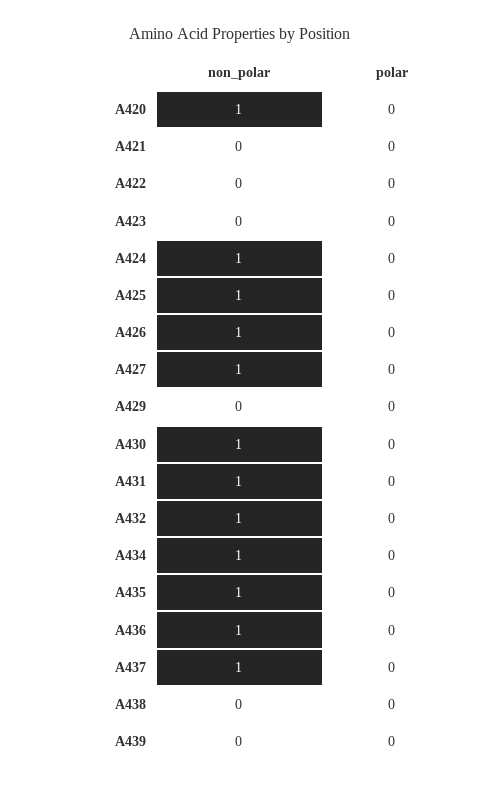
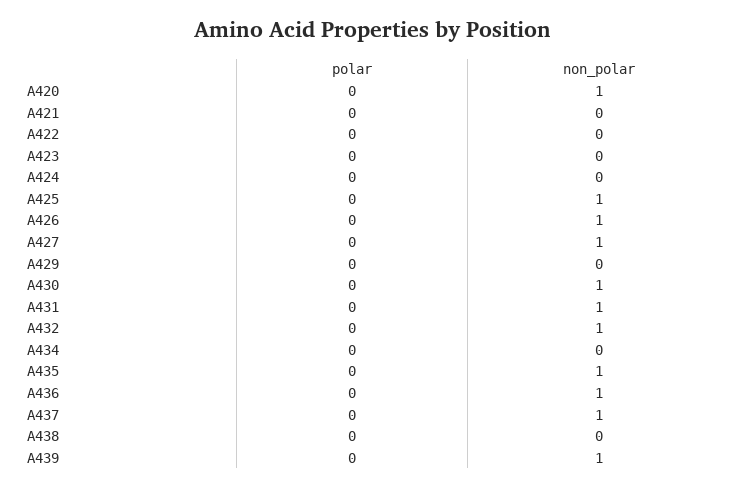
  {
    "non_polar": {
      "A420": 1,
      "A421": 0,
      "A422": 0,
      "A423": 0,
-     "A424": 1,
+     "A424": 0,
      "A425": 1,
      "A426": 1,
      "A427": 1,
      "A429": 0,
      "A430": 1,
      "A431": 1,
      "A432": 1,
-     "A434": 1,
+     "A434": 0,
      "A435": 1,
      "A436": 1,
      "A437": 1,
      "A438": 0,
-     "A439": 0
+     "A439": 1
    },
    "polar": {
      "A420": 0,
      "A421": 0,
      "A422": 0,
      "A423": 0,
      "A424": 0,
      "A425": 0,
      "A426": 0,
      "A427": 0,
      "A429": 0,
      "A430": 0,
      "A431": 0,
      "A432": 0,
      "A434": 0,
      "A435": 0,
      "A436": 0,
      "A437": 0,
      "A438": 0,
      "A439": 0
    }
  }

